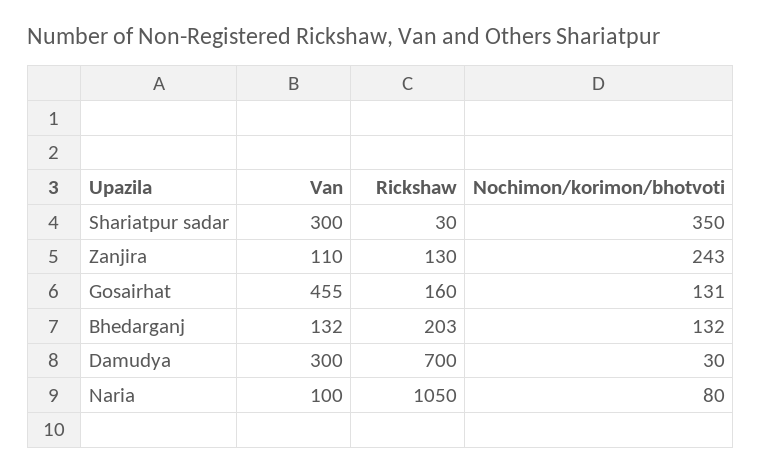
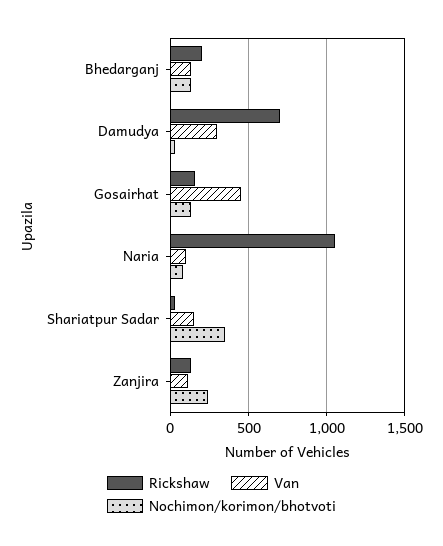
  {
    "Van": {
-     "Shariatpur sadar": 300,
+     "Shariatpur sadar": 150,
      "Zanjira": 110,
      "Gosairhat": 455,
      "Bhedarganj": 132,
      "Damudya": 300,
      "Naria": 100
    },
    "Rickshaw": {
      "Shariatpur sadar": 30,
      "Zanjira": 130,
      "Gosairhat": 160,
      "Bhedarganj": 203,
      "Damudya": 700,
      "Naria": 1050
    },
    "Nochimon/korimon/bhotvoti": {
      "Shariatpur sadar": 350,
      "Zanjira": 243,
      "Gosairhat": 131,
      "Bhedarganj": 132,
      "Damudya": 30,
      "Naria": 80
    }
  }

